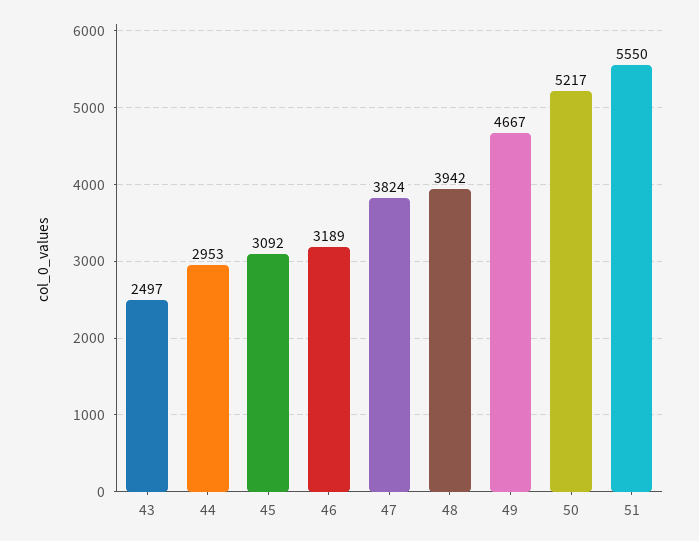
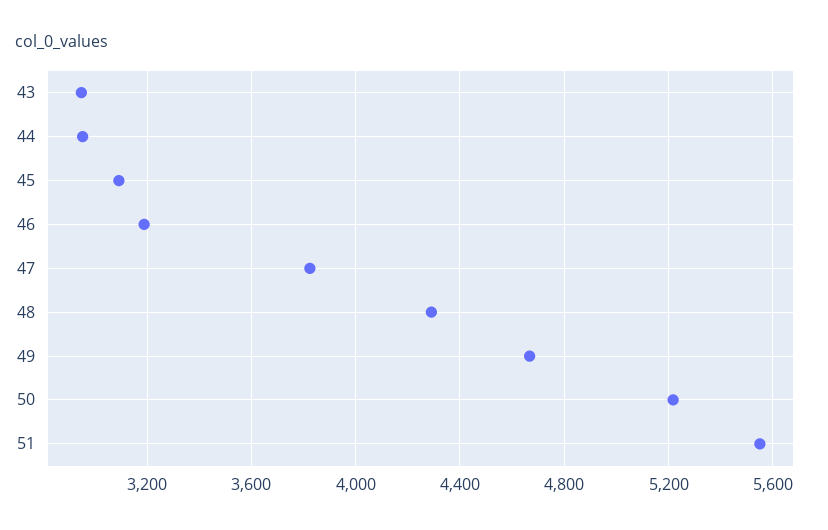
  {
-   "43": 2497,
+   "43": 2950,
    "44": 2953,
    "45": 3092,
    "46": 3189,
    "47": 3824,
-   "48": 3942,
+   "48": 4300,
    "49": 4667,
    "50": 5217,
    "51": 5550
  }

